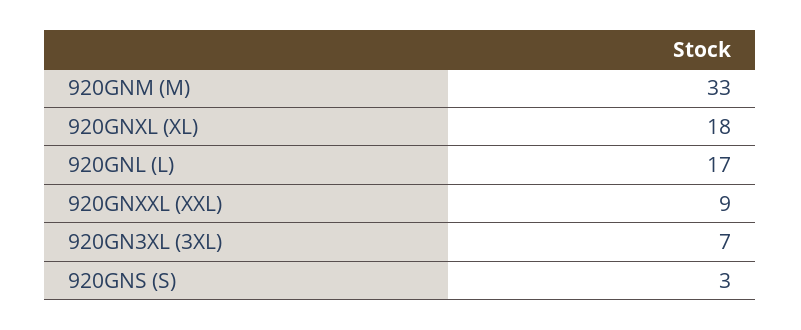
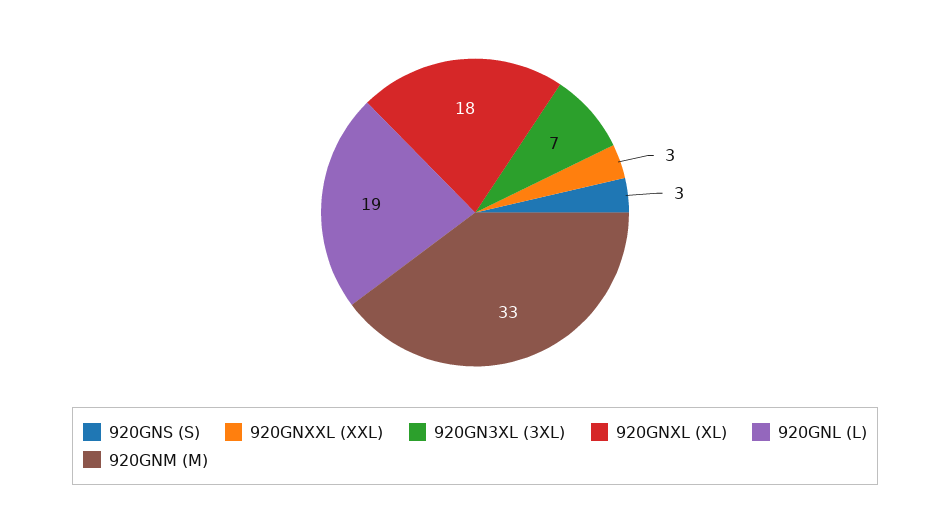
  {
    "920GNM (M)": 33,
    "920GNXL (XL)": 18,
-   "920GNL (L)": 17,
+   "920GNL (L)": 19,
-   "920GNXXL (XXL)": 9,
+   "920GNXXL (XXL)": 3,
    "920GN3XL (3XL)": 7,
    "920GNS (S)": 3
  }

